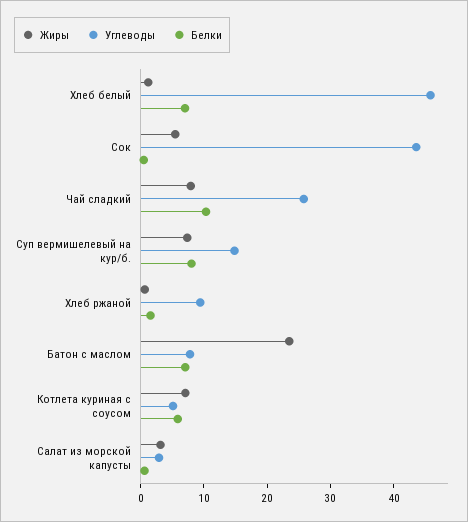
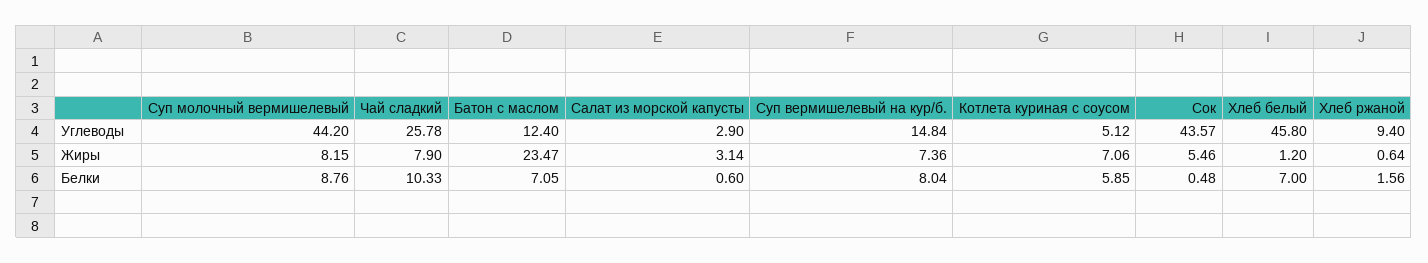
  {
    "Жиры": {
      "Хлеб белый": 1.2,
      "Сок": 5.46,
      "Чай сладкий": 7.9,
      "Суп вермишелевый на кур/б.": 7.36,
      "Хлеб ржаной": 0.64,
      "Батон с маслом": 23.47,
      "Котлета куриная с соусом": 7.06,
-     "Салат из морской капусты": 3.14
+     "Салат из морской капусты": 3.14,
+     "Суп молочный вермишелевый": 8.15
    },
    "Углеводы": {
      "Хлеб белый": 45.8,
      "Сок": 43.57,
      "Чай сладкий": 25.78,
      "Суп вермишелевый на кур/б.": 14.84,
      "Хлеб ржаной": 9.4,
-     "Батон с маслом": 8,
+     "Батон с маслом": 12.4,
      "Котлета куриная с соусом": 5.12,
-     "Салат из морской капусты": 2.9
+     "Салат из морской капусты": 2.9,
+     "Суп молочный вермишелевый": 44.2
    },
    "Белки": {
      "Хлеб белый": 7,
      "Сок": 0.48,
      "Чай сладкий": 10.33,
      "Суп вермишелевый на кур/б.": 8.04,
      "Хлеб ржаной": 1.56,
      "Батон с маслом": 7.05,
      "Котлета куриная с соусом": 5.85,
-     "Салат из морской капусты": 0.6
+     "Салат из морской капусты": 0.6,
+     "Суп молочный вермишелевый": 8.76
    }
  }

